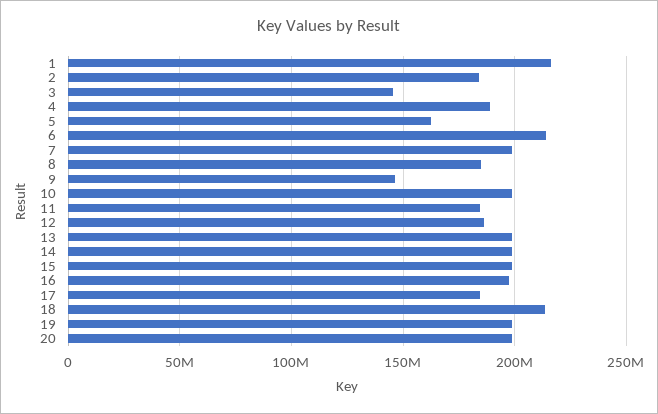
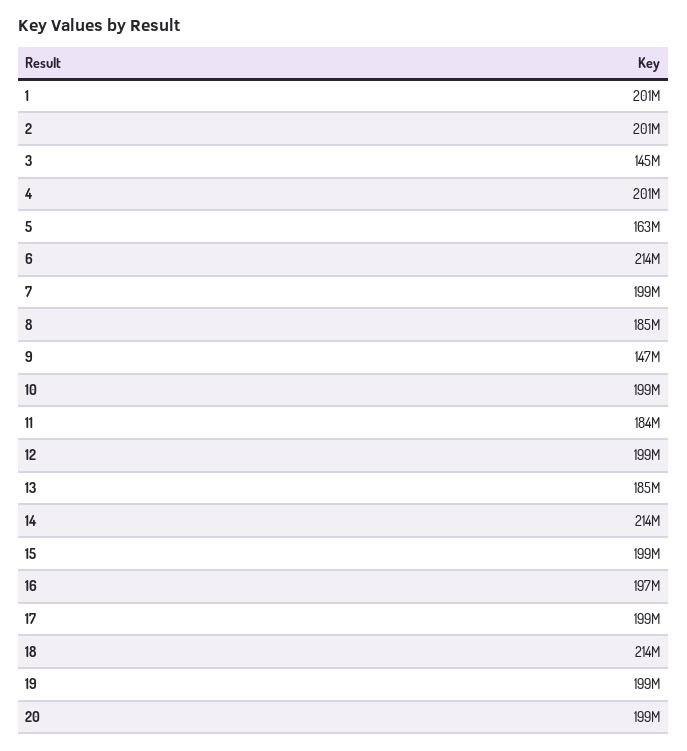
  {
-   "1": 215000000,
+   "1": 201000000,
-   "2": 185000000,
+   "2": 201000000,
    "3": 145000000,
-   "4": 190000000,
+   "4": 201000000,
    "5": 163000000,
    "6": 214000000,
    "7": 199000000,
    "8": 185000000,
    "9": 147000000,
    "10": 199000000,
    "11": 184000000,
-   "12": 185000000,
+   "12": 199000000,
-   "13": 200000000,
+   "13": 185000000,
-   "14": 200000000,
+   "14": 214000000,
    "15": 199000000,
    "16": 197000000,
-   "17": 185000000,
+   "17": 199000000,
    "18": 214000000,
    "19": 199000000,
    "20": 199000000
  }

